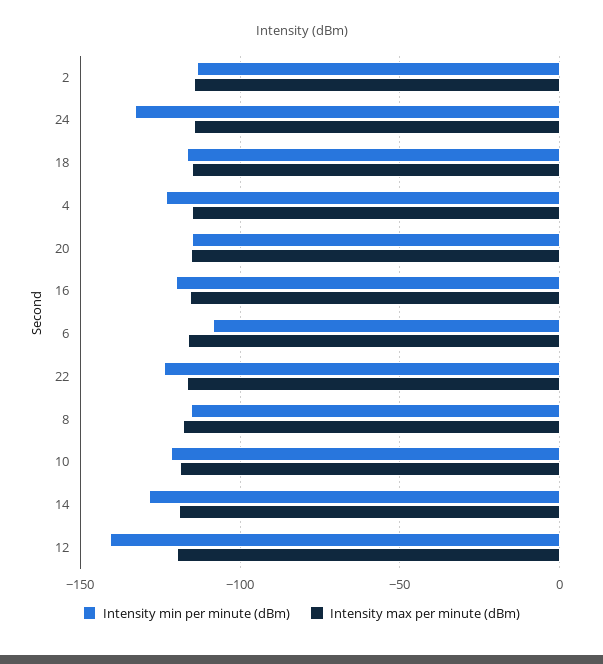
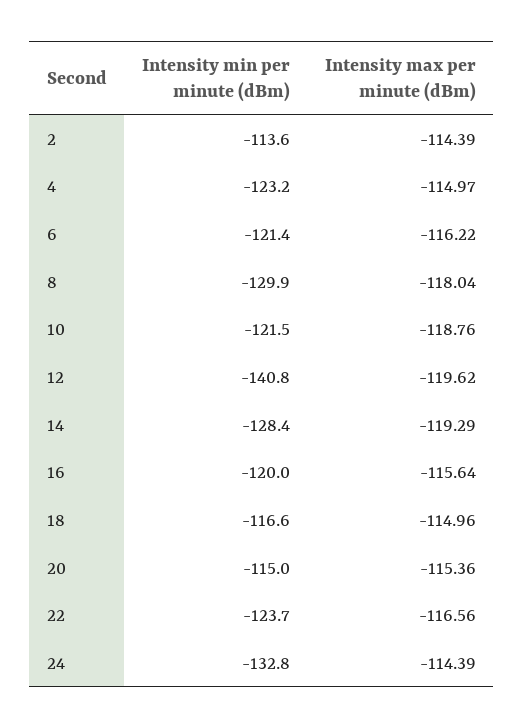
  {
    "Intensity min per minute (dBm)": {
      "2": -113.6,
      "24": -132.8,
      "18": -116.6,
      "4": -123.2,
      "20": -115,
      "16": -120,
-     "6": -110,
+     "6": -121.4,
      "22": -123.7,
-     "8": -115,
+     "8": -129.9,
      "10": -121.5,
      "14": -128.4,
      "12": -140.8
    },
    "Intensity max per minute (dBm)": {
      "2": -114.39,
      "24": -114.39,
      "18": -114.96,
      "4": -114.97,
      "20": -115.36,
      "16": -115.64,
      "6": -116.22,
      "22": -116.56,
      "8": -118.04,
      "10": -118.76,
      "14": -119.29,
      "12": -119.62
    }
  }

